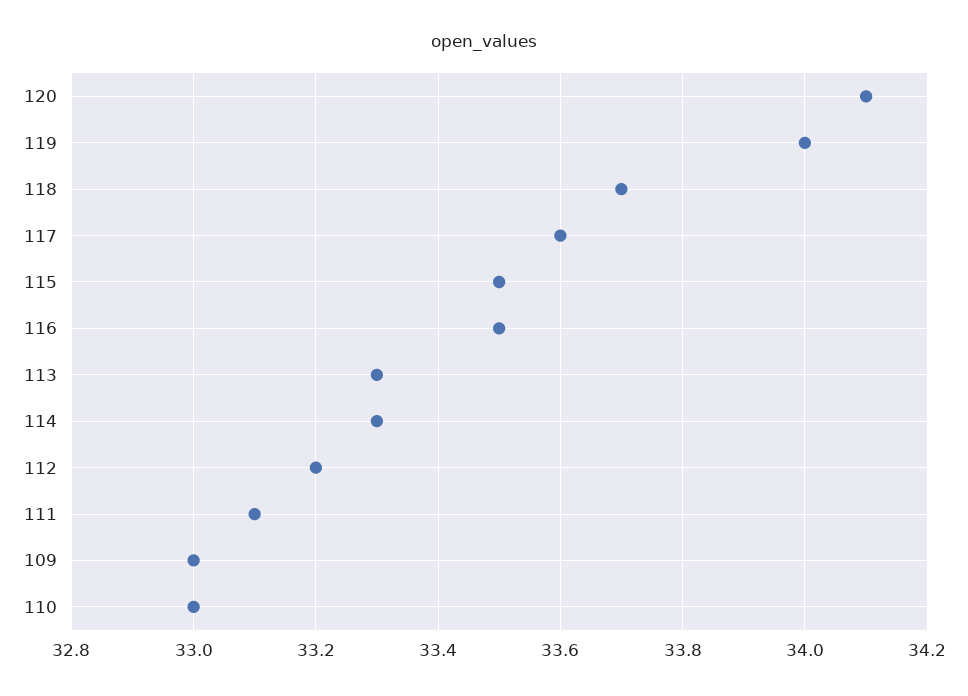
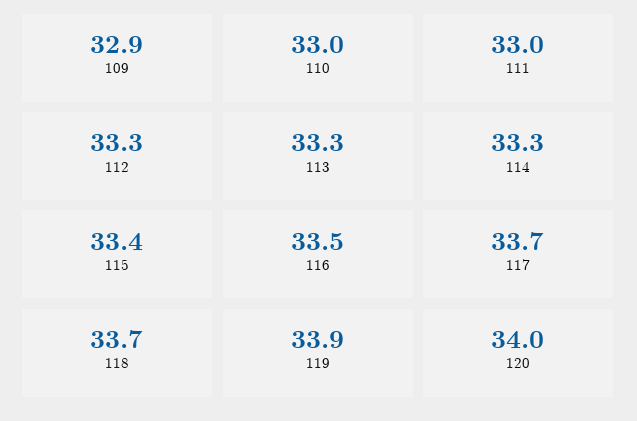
  {
-   "120": 34.1,
+   "120": 34,
-   "119": 34,
+   "119": 33.9,
    "118": 33.7,
-   "117": 33.6,
+   "117": 33.7,
-   "115": 33.5,
+   "115": 33.4,
    "116": 33.5,
    "113": 33.3,
    "114": 33.3,
-   "112": 33.2,
+   "112": 33.3,
-   "111": 33.1,
+   "111": 33,
-   "109": 33,
+   "109": 32.9,
    "110": 33
  }

